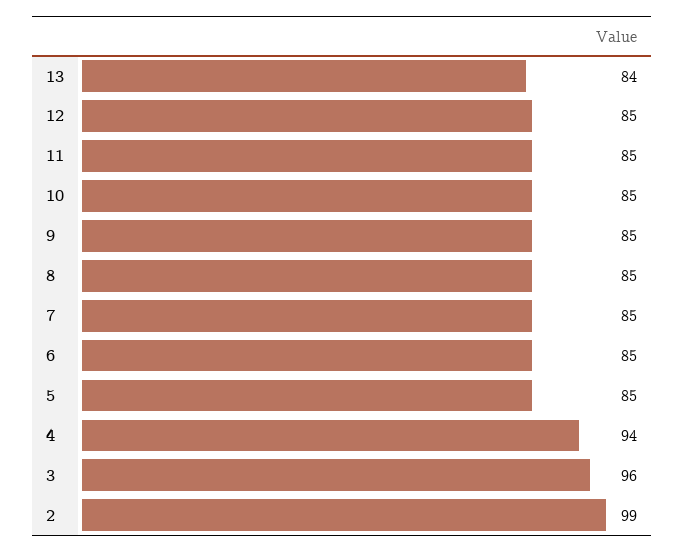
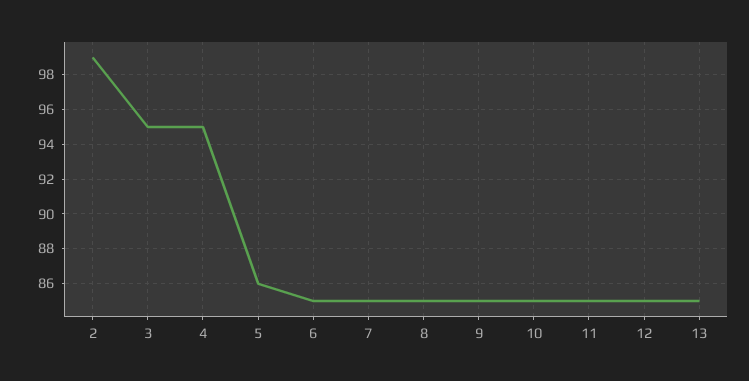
  {
-   "13": 84,
+   "13": 85,
    "12": 85,
    "11": 85,
    "10": 85,
    "9": 85,
    "8": 85,
    "7": 85,
    "6": 85,
-   "5": 85,
+   "5": 86,
-   "4": 94,
+   "4": 95,
-   "3": 96,
+   "3": 95,
    "2": 99
  }

